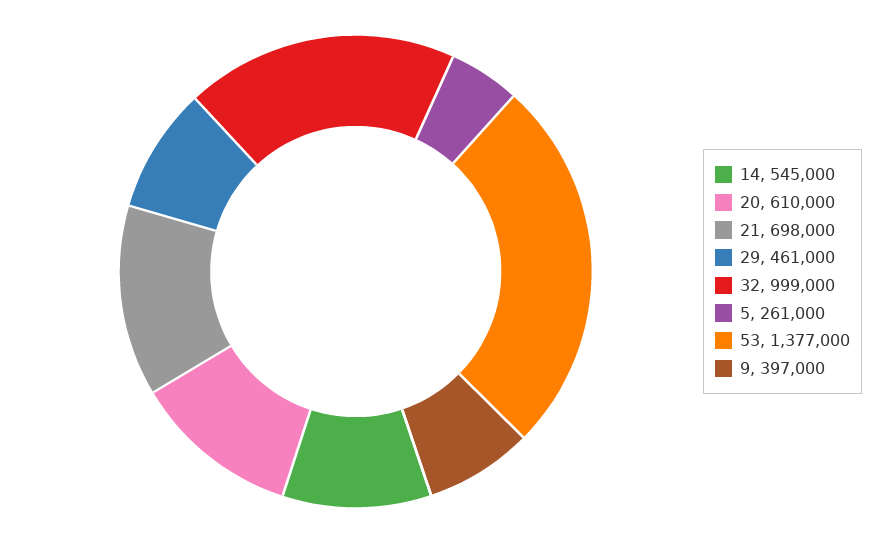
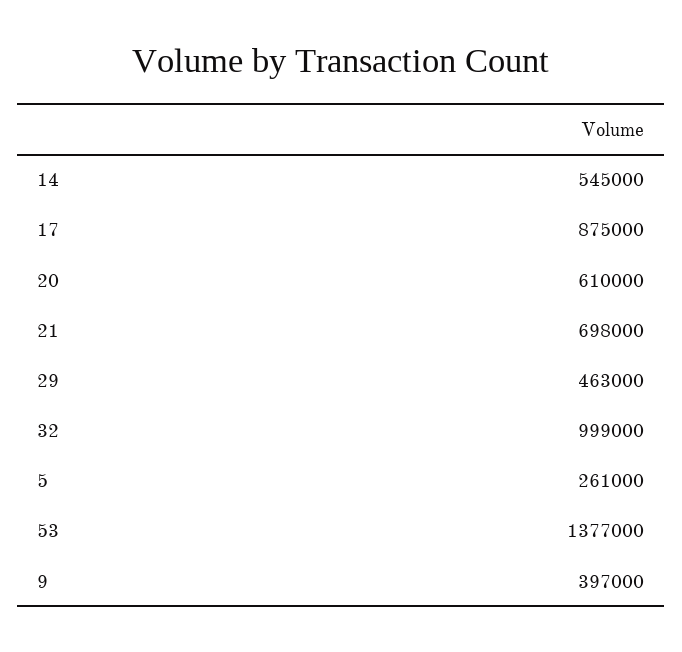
  {
    "14": 545000,
    "20": 610000,
    "21": 698000,
-   "29": 461000,
+   "29": 463000,
    "32": 999000,
    "5": 261000,
    "53": 1377000,
-   "9": 397000
+   "9": 397000,
+   "17": 875000
  }

